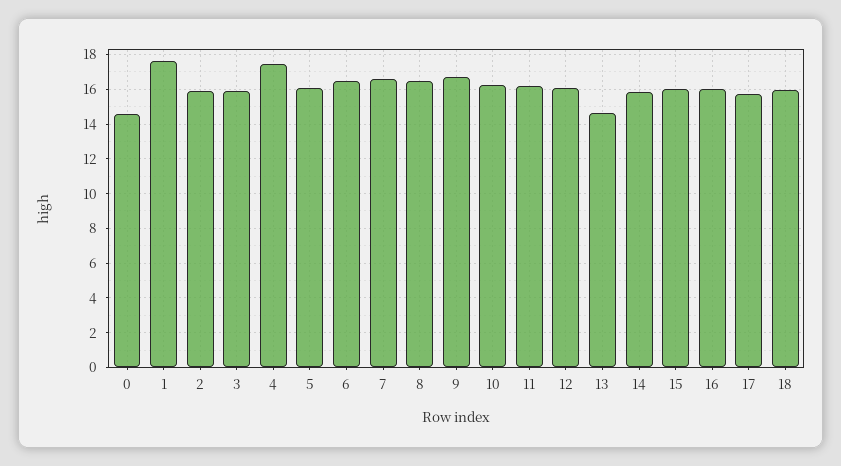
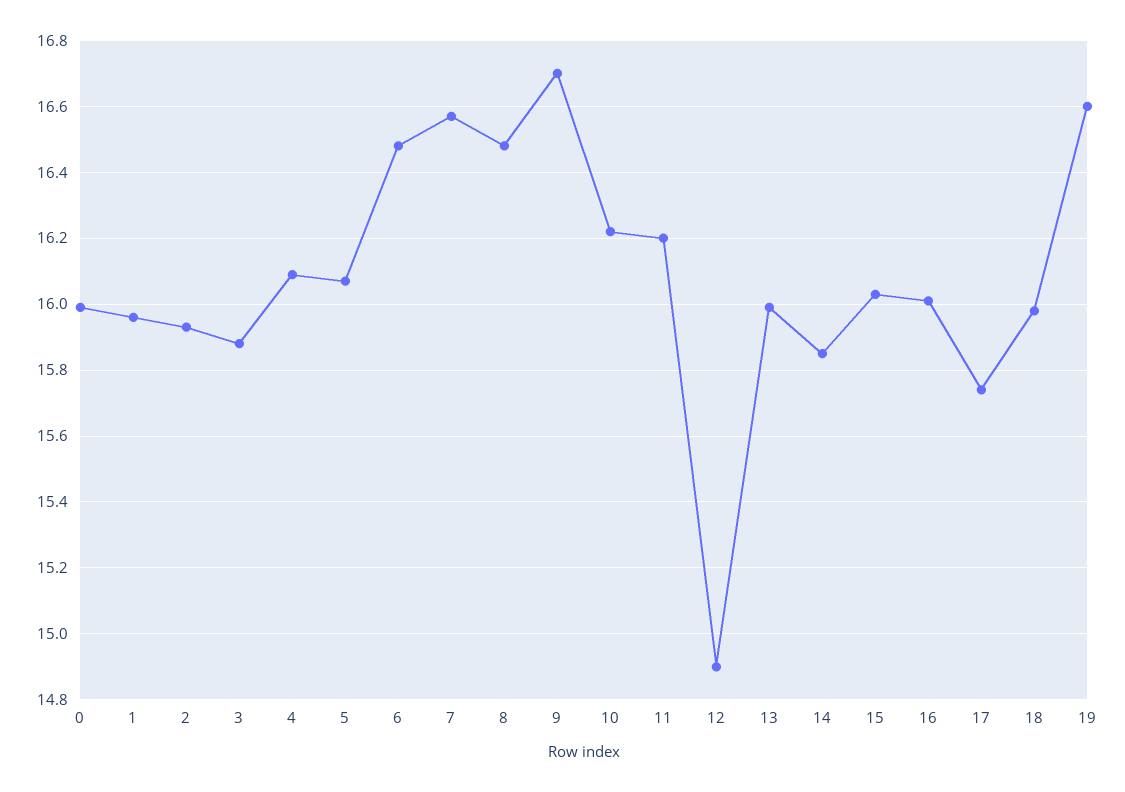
  {
-   "0": 14.5,
+   "0": 16,
-   "1": 17.5,
+   "1": 15.95,
    "2": 15.95,
    "3": 15.9,
-   "4": 17.5,
+   "4": 16.1,
    "5": 16.05,
    "6": 16.5,
    "7": 16.55,
    "8": 16.5,
    "9": 16.7,
    "10": 16.2,
    "11": 16.2,
-   "12": 16,
+   "12": 14.9,
-   "13": 14.5,
+   "13": 16,
    "14": 15.85,
    "15": 16.05,
    "16": 16,
    "17": 15.75,
-   "18": 16
+   "18": 16,
+   "19": 16.6
  }

